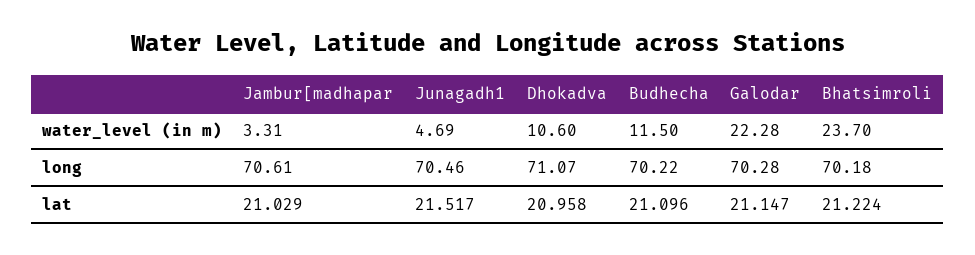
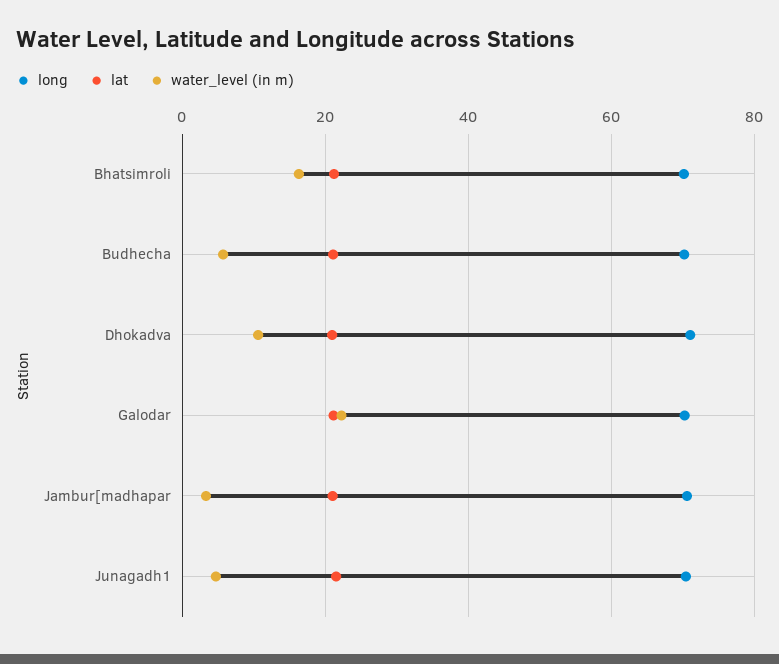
  {
    "water_level (in m)": {
      "Jambur[madhapar": 3.31,
      "Junagadh1": 4.69,
      "Dhokadva": 10.6,
-     "Budhecha": 11.5,
+     "Budhecha": 6,
      "Galodar": 22.28,
-     "Bhatsimroli": 23.7
+     "Bhatsimroli": 16
    },
    "long": {
      "Jambur[madhapar": 70.61,
      "Junagadh1": 70.46,
      "Dhokadva": 71.07,
      "Budhecha": 70.22,
      "Galodar": 70.28,
      "Bhatsimroli": 70.18
    },
    "lat": {
      "Jambur[madhapar": 21.029,
      "Junagadh1": 21.517,
      "Dhokadva": 20.958,
      "Budhecha": 21.096,
      "Galodar": 21.147,
      "Bhatsimroli": 21.224
    }
  }

